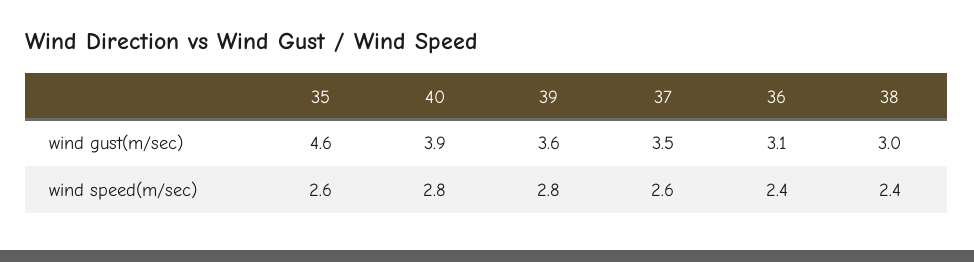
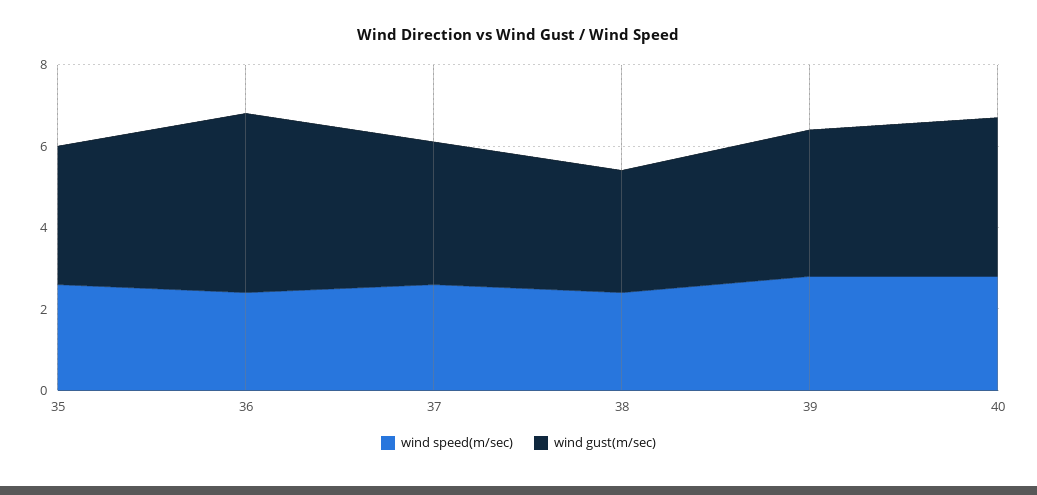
  {
    "wind gust(m/sec)": {
-     "35": 4.6,
+     "35": 3.5,
      "40": 3.9,
      "39": 3.6,
      "37": 3.5,
-     "36": 3.1,
+     "36": 4.5,
      "38": 3
    },
    "wind speed(m/sec)": {
      "35": 2.6,
      "40": 2.8,
      "39": 2.8,
      "37": 2.6,
      "36": 2.4,
      "38": 2.4
    }
  }

